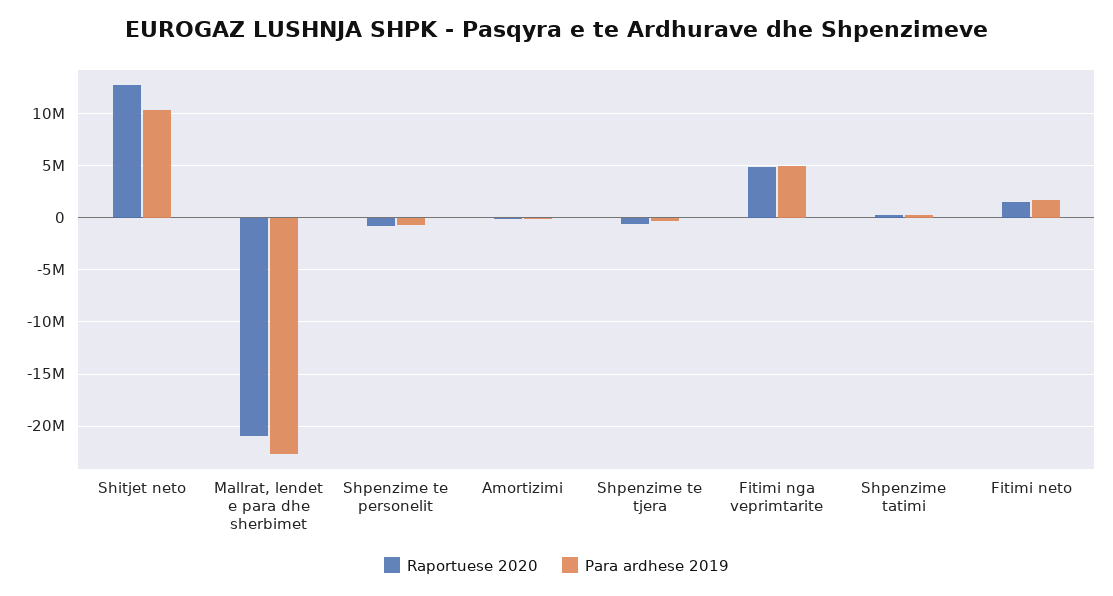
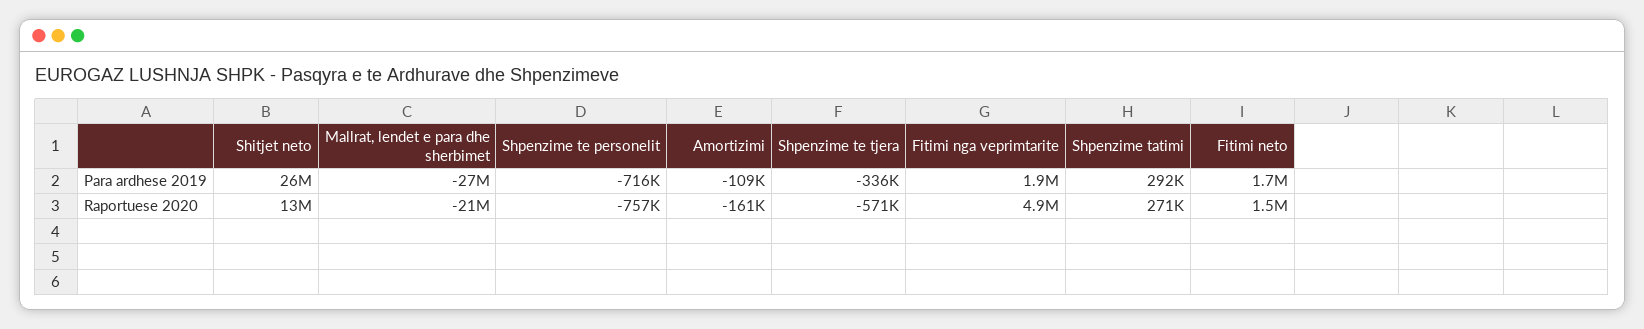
  {
    "Raportuese 2020": {
      "Shitjet neto": 13000000,
      "Mallrat, lendet e para dhe sherbimet": -21000000,
      "Shpenzime te personelit": -757000,
      "Amortizimi": -161000,
      "Shpenzime te tjera": -571000,
      "Fitimi nga veprimtarite": 4900000,
      "Shpenzime tatimi": 271000,
      "Fitimi neto": 1500000
    },
    "Para ardhese 2019": {
-     "Shitjet neto": 10000000,
+     "Shitjet neto": 26000000,
-     "Mallrat, lendet e para dhe sherbimet": -23000000,
+     "Mallrat, lendet e para dhe sherbimet": -27000000,
      "Shpenzime te personelit": -716000,
      "Amortizimi": -109000,
      "Shpenzime te tjera": -336000,
-     "Fitimi nga veprimtarite": 5000000,
+     "Fitimi nga veprimtarite": 1900000,
      "Shpenzime tatimi": 292000,
      "Fitimi neto": 1700000
    }
  }

